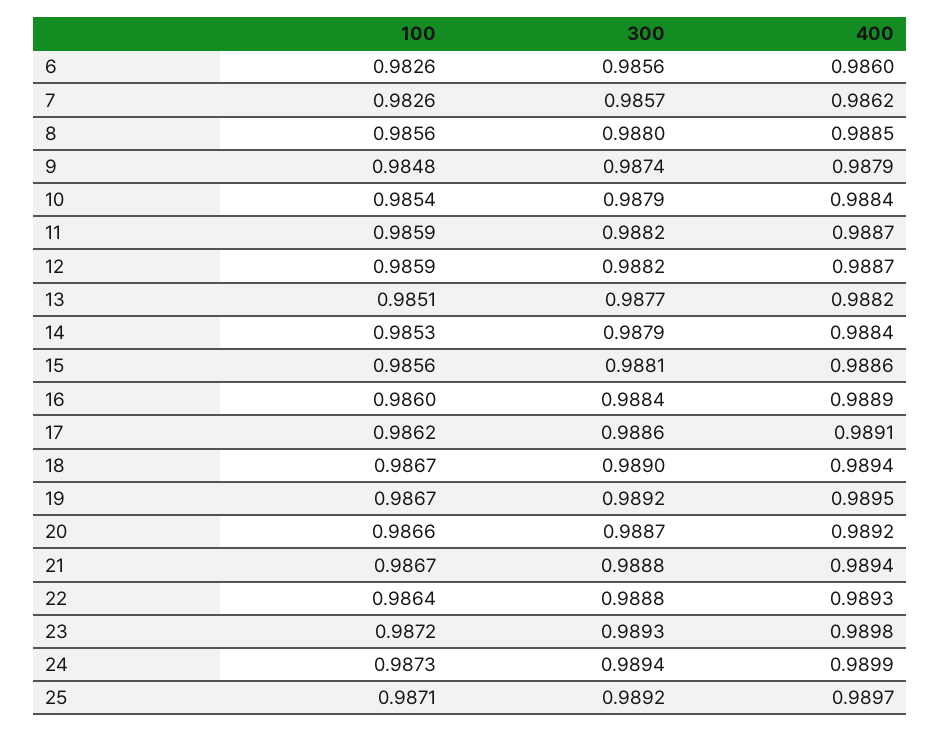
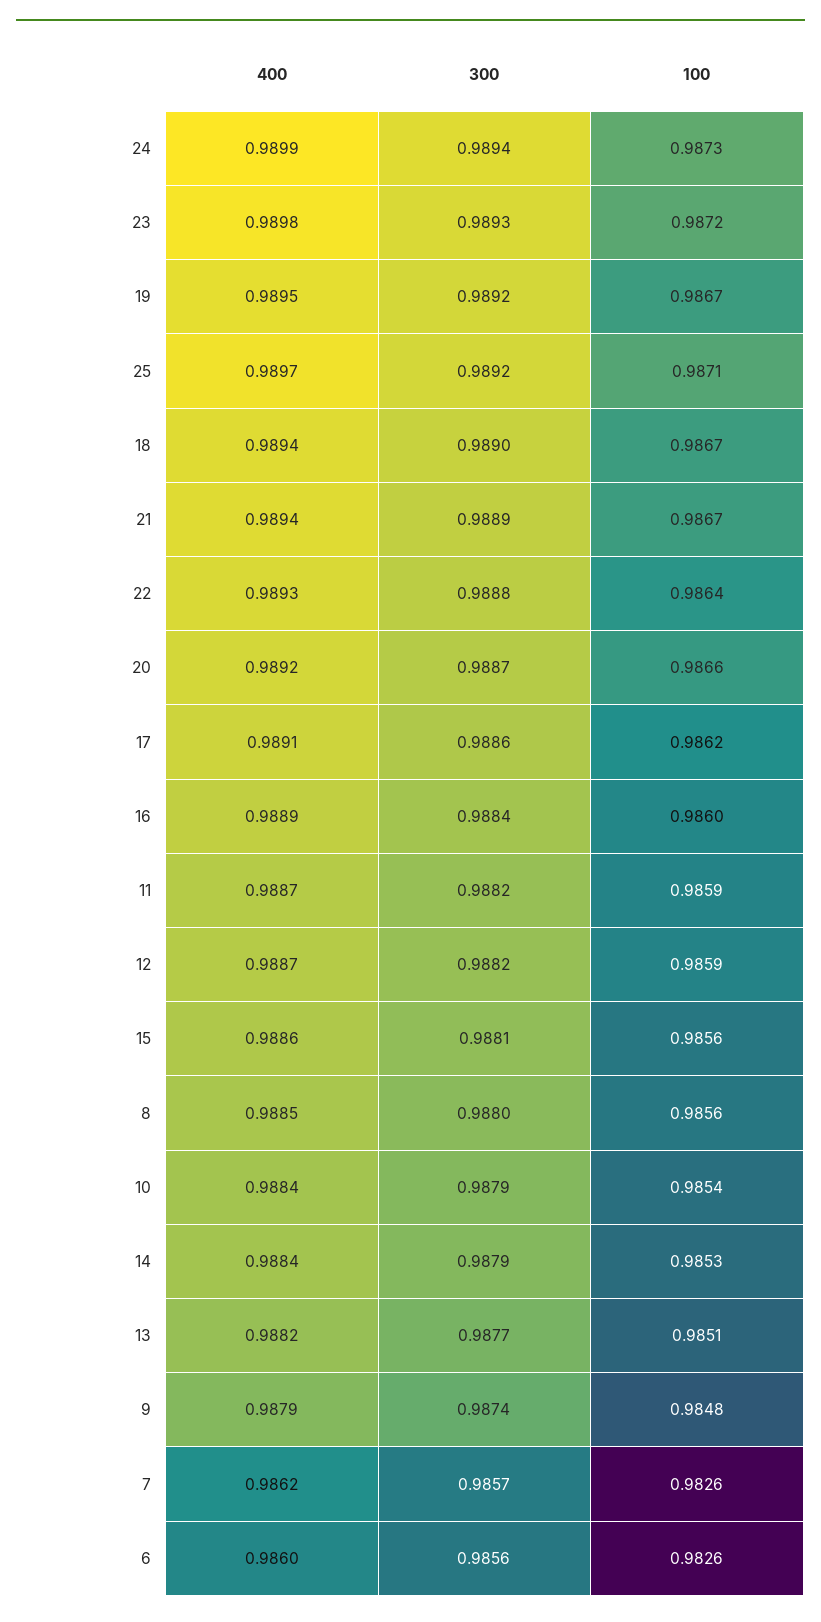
  {
    "100": {
      "6": 0.9826,
      "7": 0.9826,
      "8": 0.9856,
      "9": 0.9848,
      "10": 0.9854,
      "11": 0.9859,
      "12": 0.9859,
      "13": 0.9851,
      "14": 0.9853,
      "15": 0.9856,
      "16": 0.986,
      "17": 0.9862,
      "18": 0.9867,
      "19": 0.9867,
      "20": 0.9866,
      "21": 0.9867,
      "22": 0.9864,
      "23": 0.9872,
      "24": 0.9873,
      "25": 0.9871
    },
    "300": {
      "6": 0.9856,
      "7": 0.9857,
      "8": 0.988,
      "9": 0.9874,
      "10": 0.9879,
      "11": 0.9882,
      "12": 0.9882,
      "13": 0.9877,
      "14": 0.9879,
      "15": 0.9881,
      "16": 0.9884,
      "17": 0.9886,
      "18": 0.989,
      "19": 0.9892,
      "20": 0.9887,
-     "21": 0.9888,
+     "21": 0.9889,
      "22": 0.9888,
      "23": 0.9893,
      "24": 0.9894,
      "25": 0.9892
    },
    "400": {
      "6": 0.986,
      "7": 0.9862,
      "8": 0.9885,
      "9": 0.9879,
      "10": 0.9884,
      "11": 0.9887,
      "12": 0.9887,
      "13": 0.9882,
      "14": 0.9884,
      "15": 0.9886,
      "16": 0.9889,
      "17": 0.9891,
      "18": 0.9894,
      "19": 0.9895,
      "20": 0.9892,
      "21": 0.9894,
      "22": 0.9893,
      "23": 0.9898,
      "24": 0.9899,
      "25": 0.9897
    }
  }

